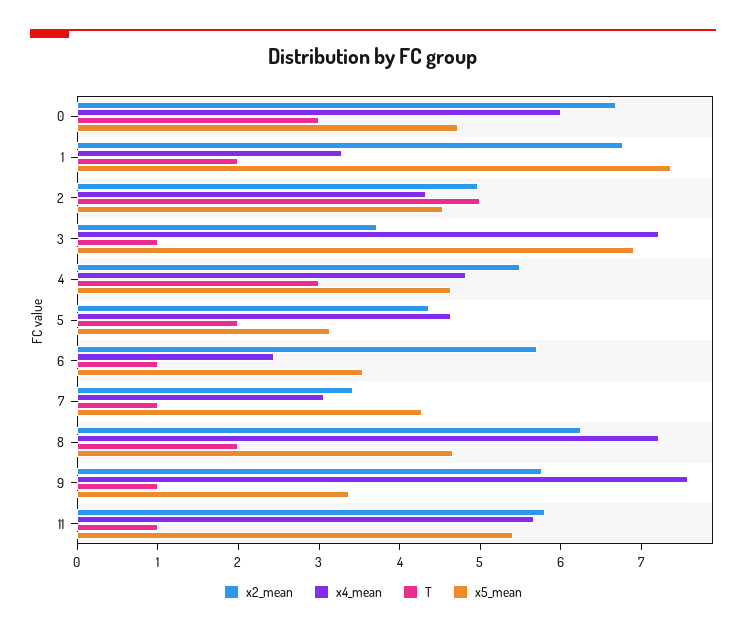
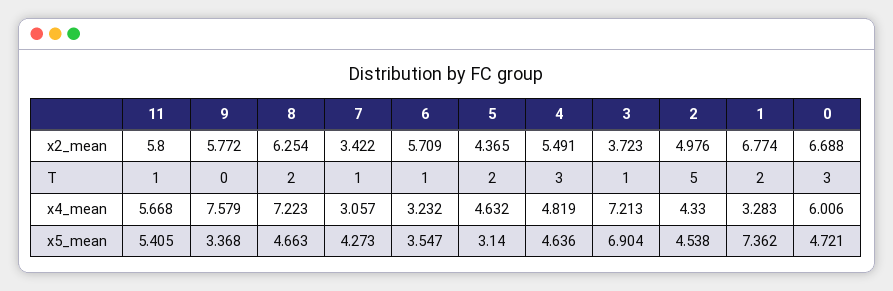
  {
    "x2_mean": {
      "0": 6.688,
      "1": 6.774,
      "2": 4.976,
      "3": 3.723,
      "4": 5.491,
      "5": 4.365,
      "6": 5.709,
      "7": 3.422,
      "8": 6.254,
      "9": 5.772,
      "11": 5.8
    },
    "x4_mean": {
      "0": 6.006,
      "1": 3.283,
      "2": 4.33,
      "3": 7.213,
      "4": 4.819,
      "5": 4.632,
-     "6": 2.4,
+     "6": 3.232,
      "7": 3.057,
      "8": 7.223,
      "9": 7.579,
      "11": 5.668
    },
    "T": {
      "0": 3,
      "1": 2,
      "2": 5,
      "3": 1,
      "4": 3,
      "5": 2,
      "6": 1,
      "7": 1,
      "8": 2,
-     "9": 1,
+     "9": 0,
      "11": 1
    },
    "x5_mean": {
      "0": 4.721,
      "1": 7.362,
      "2": 4.538,
      "3": 6.904,
      "4": 4.636,
      "5": 3.14,
      "6": 3.547,
      "7": 4.273,
      "8": 4.663,
      "9": 3.368,
      "11": 5.405
    }
  }

